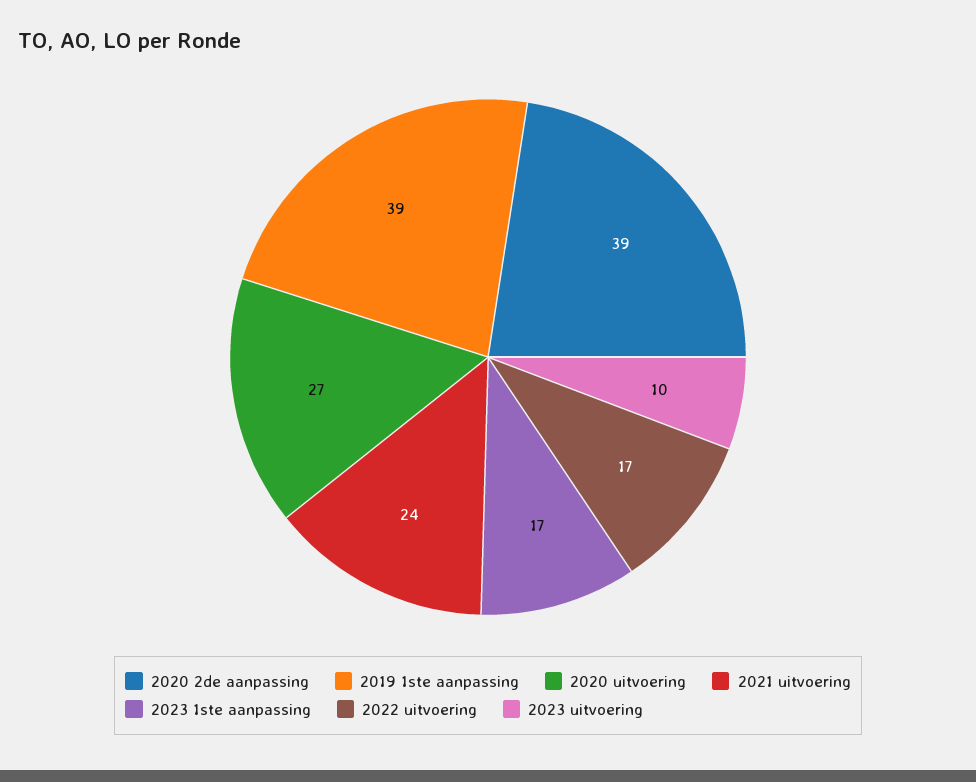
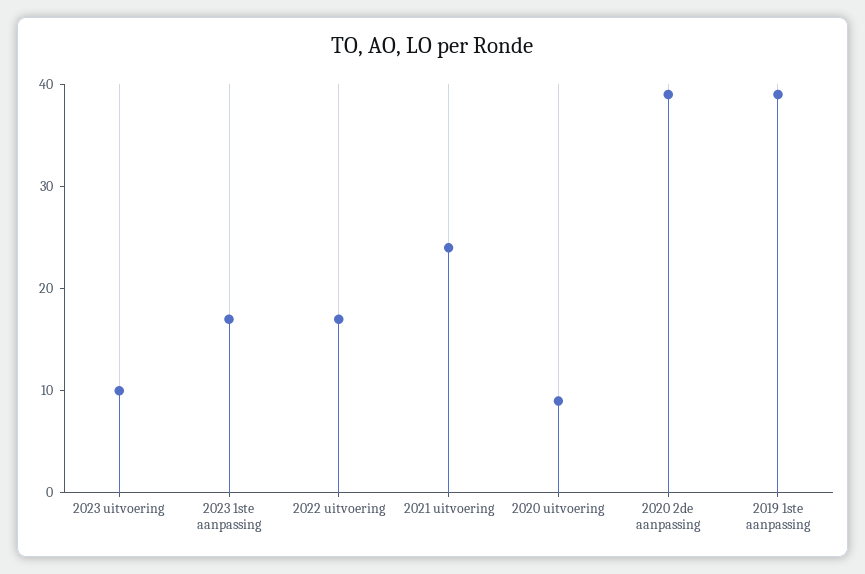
  {
    "2020 2de aanpassing": 39,
    "2019 1ste aanpassing": 39,
-   "2020 uitvoering": 27,
+   "2020 uitvoering": 9,
    "2021 uitvoering": 24,
    "2023 1ste aanpassing": 17,
    "2022 uitvoering": 17,
    "2023 uitvoering": 10
  }

